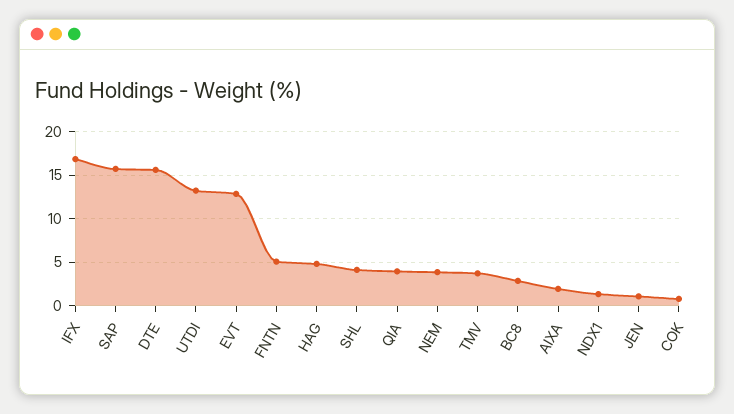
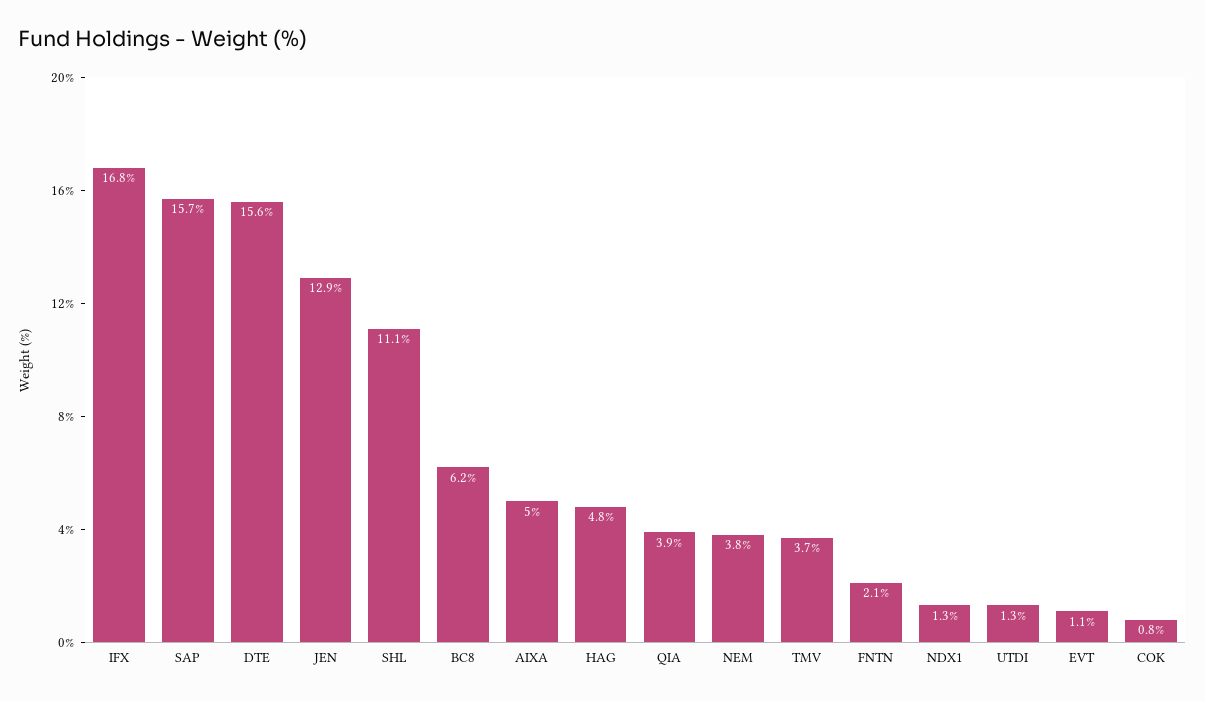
  {
    "IFX": 16.8,
    "SAP": 15.7,
    "DTE": 15.6,
-   "UTDI": 13,
+   "UTDI": 1.3,
-   "EVT": 13,
+   "EVT": 1.1,
-   "FNTN": 5,
+   "FNTN": 2.1,
    "HAG": 4.8,
-   "SHL": 4,
+   "SHL": 11.1,
    "QIA": 3.9,
    "NEM": 3.8,
    "TMV": 3.7,
-   "BC8": 3,
+   "BC8": 6.2,
-   "AIXA": 2,
+   "AIXA": 5,
    "NDX1": 1.3,
-   "JEN": 1,
+   "JEN": 12.9,
    "COK": 0.8
  }

